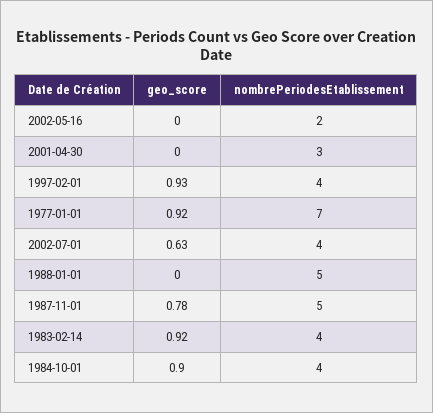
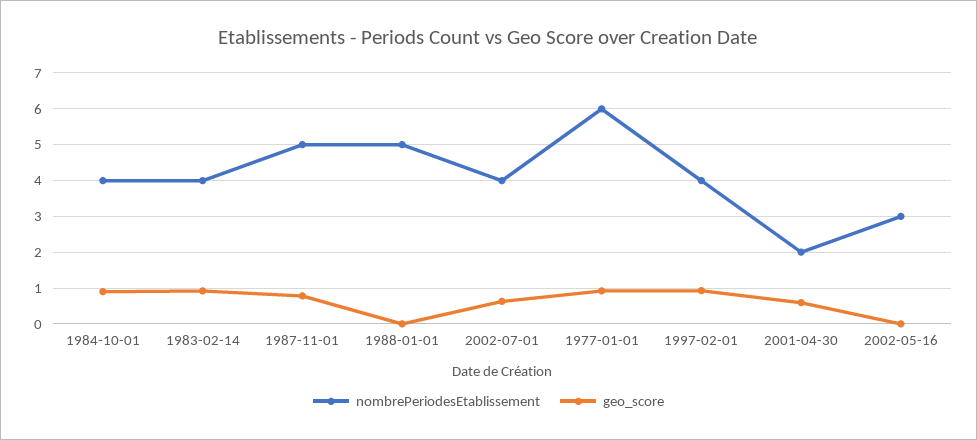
  {
    "geo_score": {
      "2002-05-16": 0,
-     "2001-04-30": 0,
+     "2001-04-30": 0.6,
      "1997-02-01": 0.93,
      "1977-01-01": 0.92,
      "2002-07-01": 0.63,
      "1988-01-01": 0,
      "1987-11-01": 0.78,
      "1983-02-14": 0.92,
      "1984-10-01": 0.9
    },
    "nombrePeriodesEtablissement": {
-     "2002-05-16": 2,
+     "2002-05-16": 3,
-     "2001-04-30": 3,
+     "2001-04-30": 2,
      "1997-02-01": 4,
-     "1977-01-01": 7,
+     "1977-01-01": 6,
      "2002-07-01": 4,
      "1988-01-01": 5,
      "1987-11-01": 5,
      "1983-02-14": 4,
      "1984-10-01": 4
    }
  }

